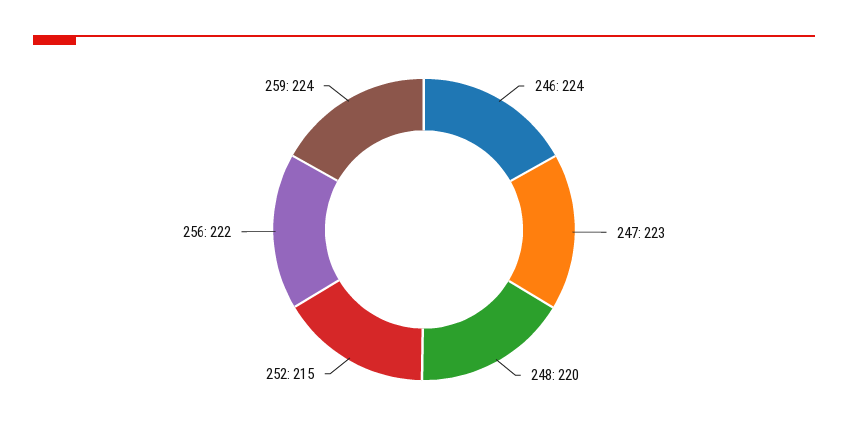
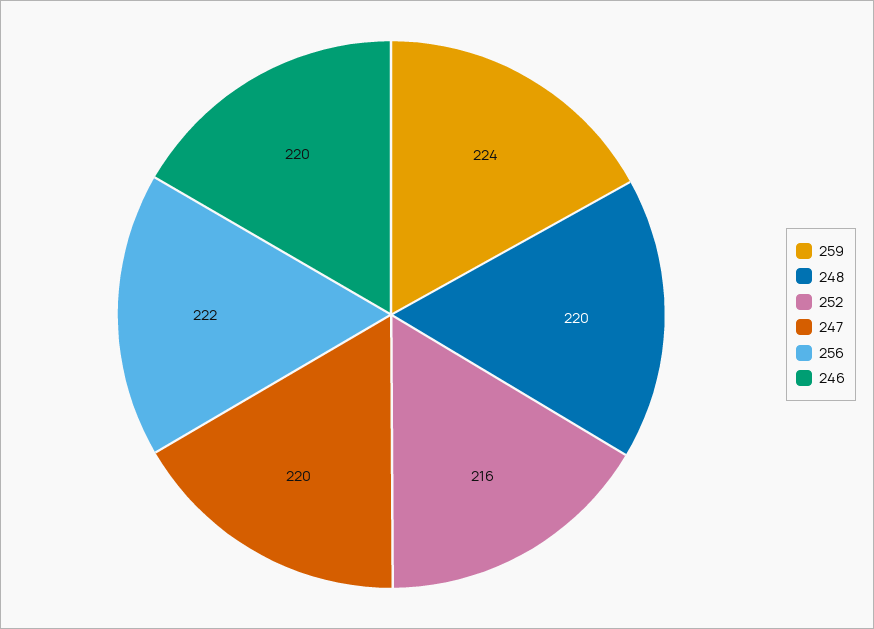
  {
-   "246": 224,
+   "246": 220,
-   "247": 223,
+   "247": 220,
    "248": 220,
-   "252": 215,
+   "252": 216,
    "256": 222,
    "259": 224
  }

